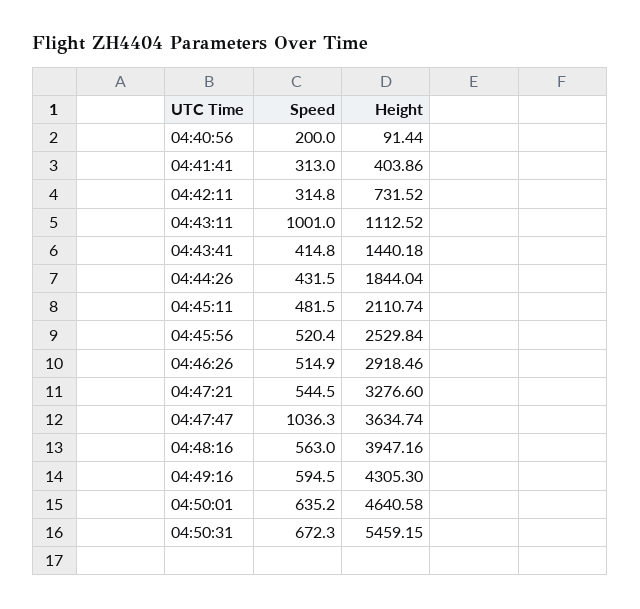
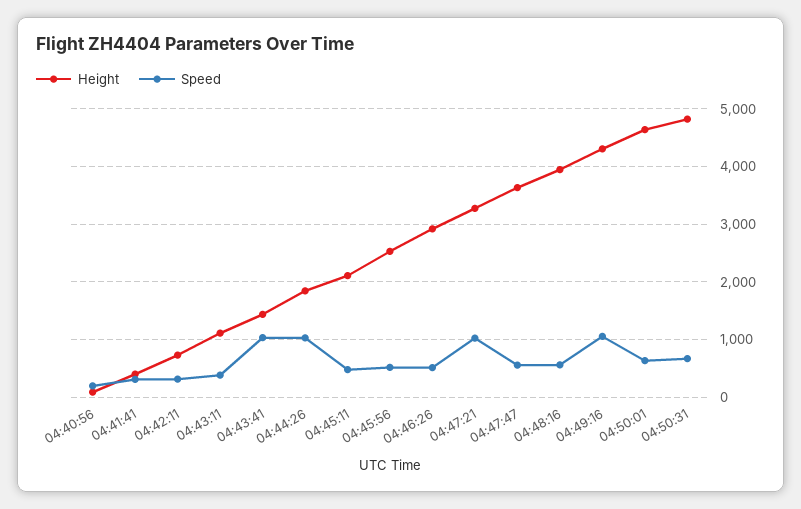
  {
    "Speed": {
      "04:40:56": 200,
      "04:41:41": 313,
      "04:42:11": 314.8,
-     "04:43:11": 1001,
+     "04:43:11": 400,
-     "04:43:41": 414.8,
+     "04:43:41": 1000,
-     "04:44:26": 431.5,
+     "04:44:26": 1000,
      "04:45:11": 481.5,
      "04:45:56": 520.4,
      "04:46:26": 514.9,
-     "04:47:21": 544.5,
+     "04:47:21": 1000,
-     "04:47:47": 1036.3,
+     "04:47:47": 600,
      "04:48:16": 563,
-     "04:49:16": 594.5,
+     "04:49:16": 1000,
      "04:50:01": 635.2,
      "04:50:31": 672.3
    },
    "Height": {
      "04:40:56": 91.44,
      "04:41:41": 403.86,
      "04:42:11": 731.52,
      "04:43:11": 1112.52,
      "04:43:41": 1440.18,
      "04:44:26": 1844.04,
      "04:45:11": 2110.74,
      "04:45:56": 2529.84,
      "04:46:26": 2918.46,
      "04:47:21": 3276.6,
      "04:47:47": 3634.74,
      "04:48:16": 3947.16,
      "04:49:16": 4305.3,
      "04:50:01": 4640.58,
-     "04:50:31": 5459.15
+     "04:50:31": 4800
    }
  }

